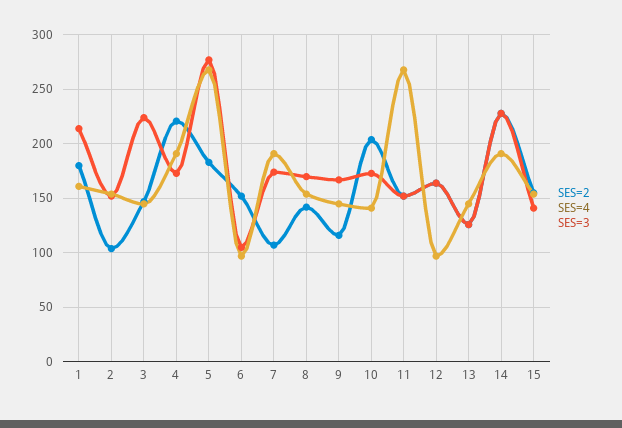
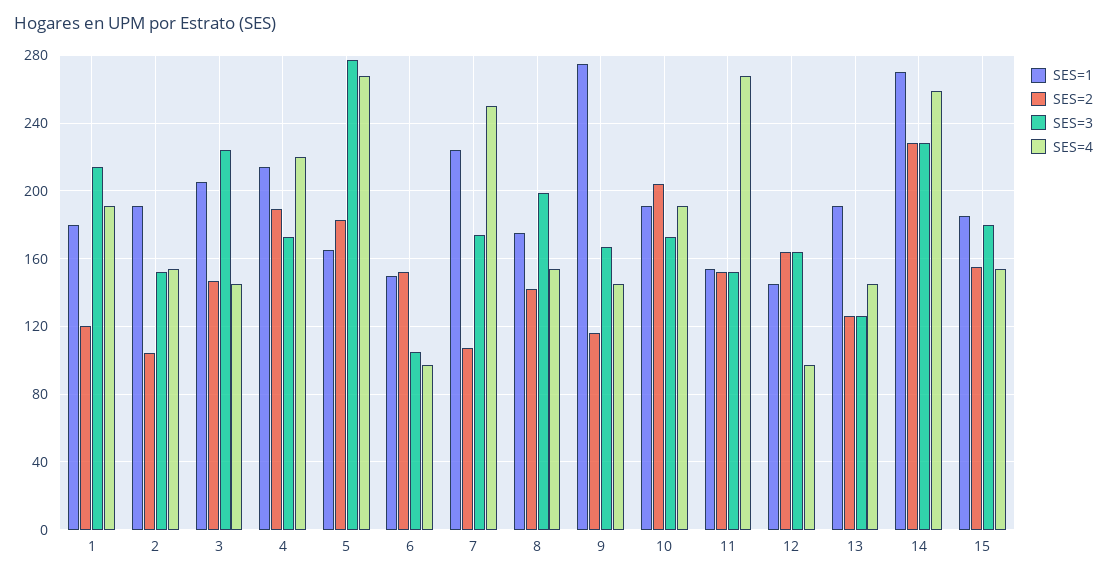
  {
    "SES=2": {
-     "1": 180,
+     "1": 120,
      "2": 105,
      "3": 145,
-     "4": 220,
+     "4": 190,
      "5": 185,
      "6": 150,
      "7": 105,
      "8": 140,
      "9": 115,
      "10": 205,
      "11": 150,
      "12": 165,
      "13": 125,
      "14": 230,
      "15": 155
    },
    "SES=4": {
-     "1": 160,
+     "1": 190,
      "2": 155,
      "3": 145,
-     "4": 190,
+     "4": 220,
      "5": 270,
      "6": 95,
-     "7": 190,
+     "7": 250,
      "8": 155,
      "9": 145,
-     "10": 140,
+     "10": 190,
      "11": 270,
      "12": 95,
      "13": 145,
-     "14": 190,
+     "14": 260,
      "15": 155
    },
    "SES=3": {
      "1": 215,
      "2": 150,
      "3": 225,
      "4": 175,
      "5": 275,
      "6": 105,
      "7": 175,
-     "8": 170,
+     "8": 200,
      "9": 165,
      "10": 175,
      "11": 150,
      "12": 165,
      "13": 125,
      "14": 230,
-     "15": 140
+     "15": 180
-   }
+   },
+   "SES=1": {
+     "1": 180,
+     "2": 190,
+     "3": 205,
+     "4": 215,
+     "5": 165,
+     "6": 150,
+     "7": 225,
+     "8": 175,
+     "9": 275,
+     "10": 190,
+     "11": 155,
+     "12": 145,
+     "13": 190,
+     "14": 270,
+     "15": 185
+   }
  }

